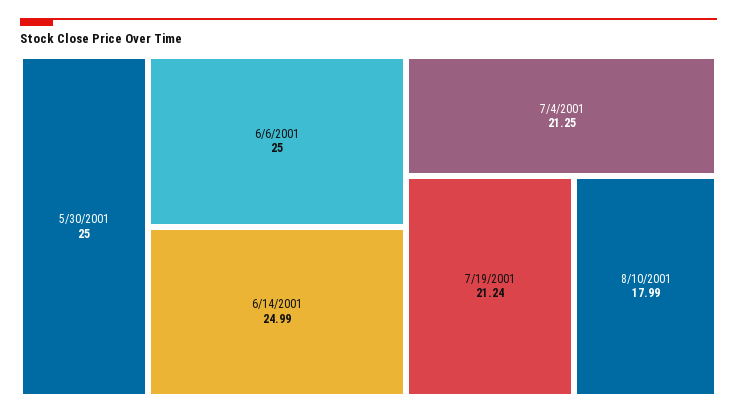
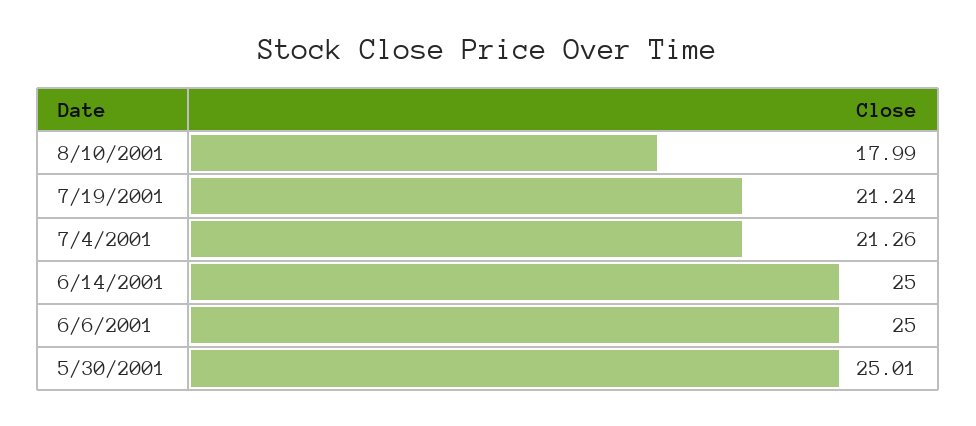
  {
-   "5/30/2001": 25,
+   "5/30/2001": 25.01,
    "6/6/2001": 25,
-   "6/14/2001": 24.99,
+   "6/14/2001": 25,
-   "7/4/2001": 21.25,
+   "7/4/2001": 21.26,
    "7/19/2001": 21.24,
    "8/10/2001": 17.99
  }

